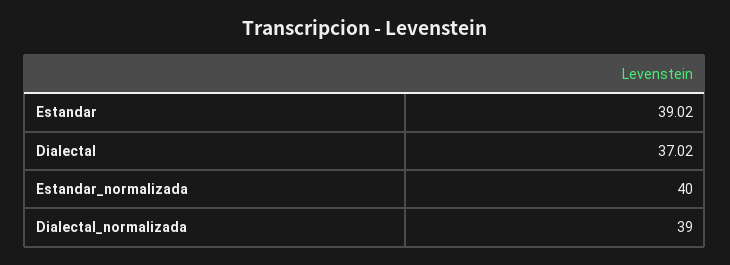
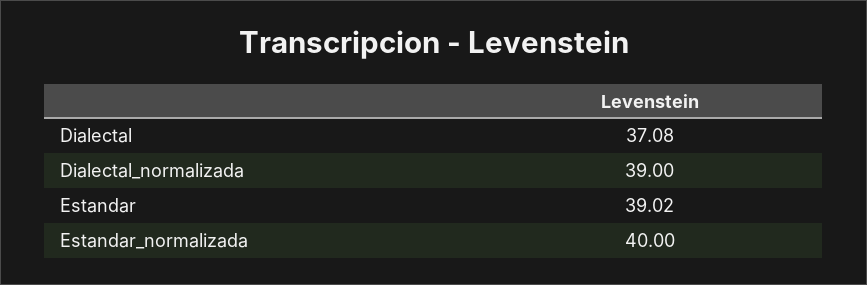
  {
    "Estandar": 39.02,
-   "Dialectal": 37.02,
+   "Dialectal": 37.08,
    "Estandar_normalizada": 40,
    "Dialectal_normalizada": 39
  }

